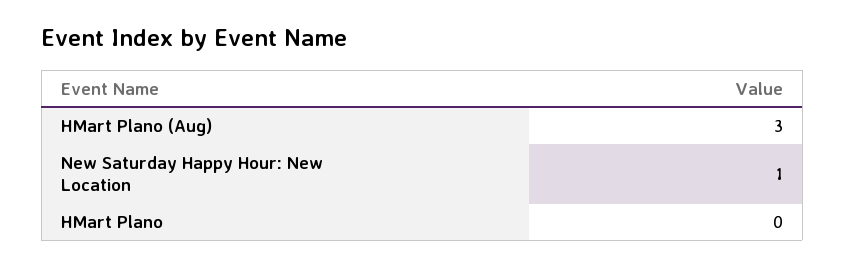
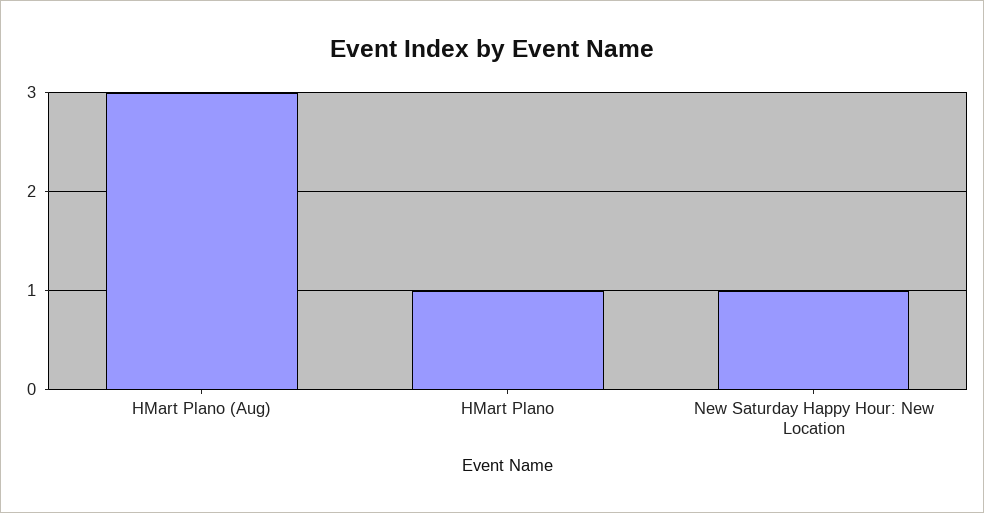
  {
    "HMart Plano (Aug)": 3,
    "New Saturday Happy Hour: New Location": 1,
-   "HMart Plano": 0
+   "HMart Plano": 1
  }

